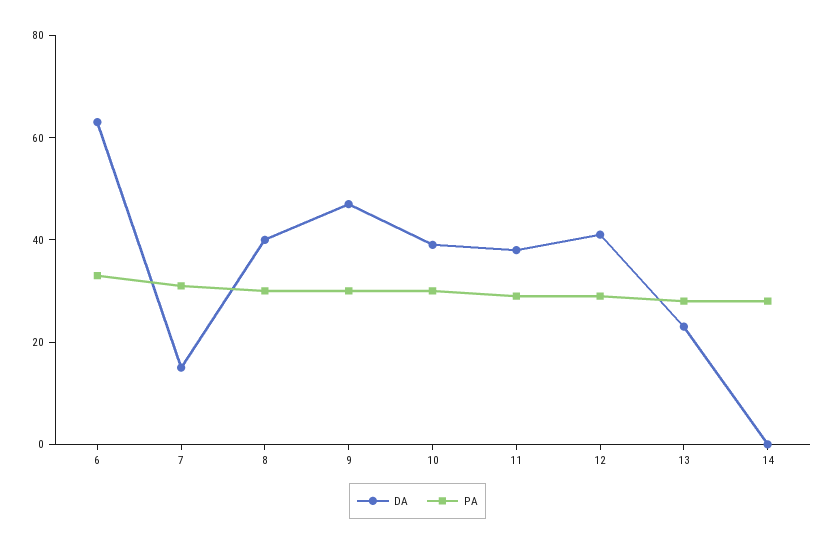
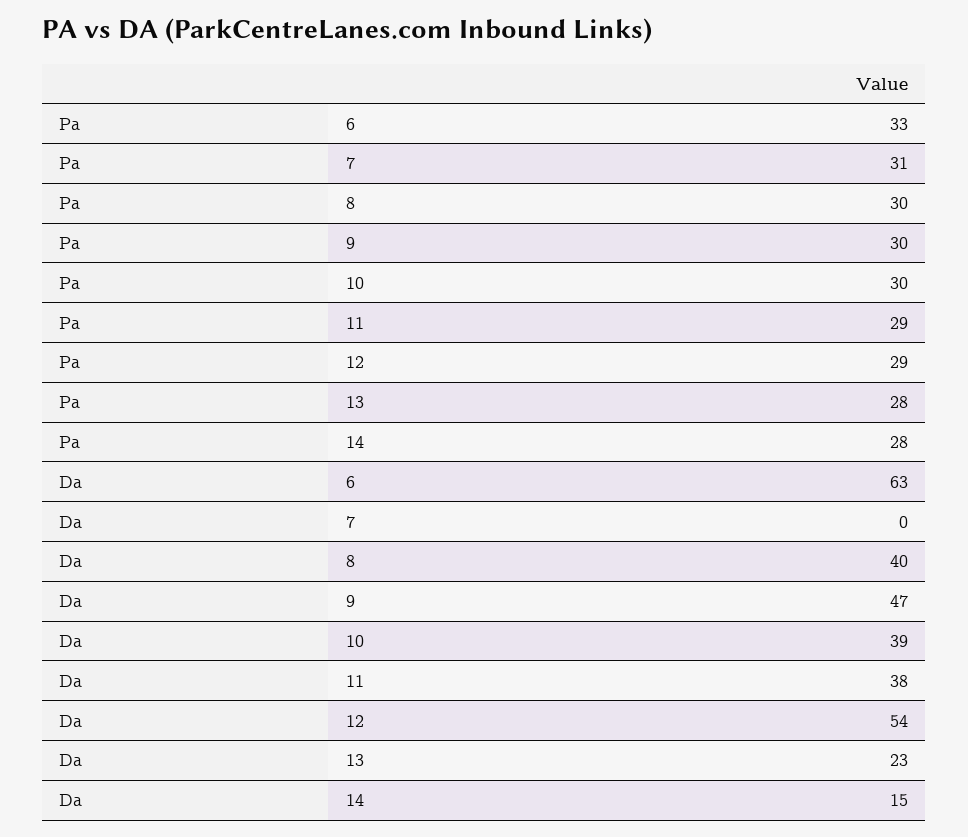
  {
    "DA": {
      "6": 63,
-     "7": 15,
+     "7": 0,
      "8": 40,
      "9": 47,
      "10": 39,
      "11": 38,
-     "12": 40,
+     "12": 54,
      "13": 23,
-     "14": 0
+     "14": 15
    },
    "PA": {
      "6": 33,
      "7": 31,
      "8": 30,
      "9": 30,
      "10": 30,
      "11": 29,
      "12": 29,
      "13": 28,
      "14": 28
    }
  }

